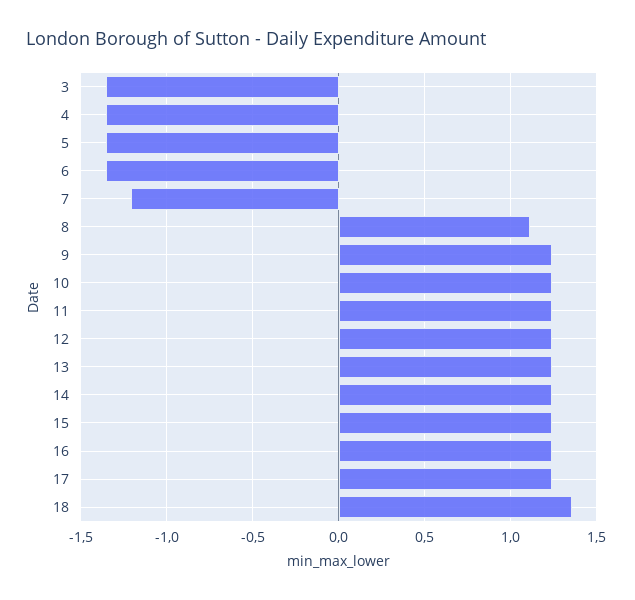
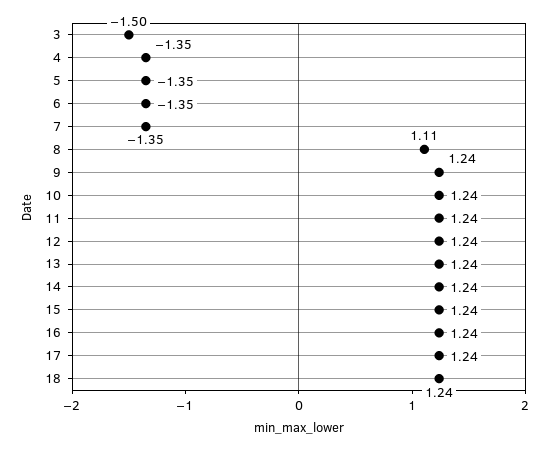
  {
-   "3": -1.35,
+   "3": -1.5,
    "4": -1.35,
    "5": -1.35,
    "6": -1.35,
-   "7": -1.2,
+   "7": -1.35,
    "8": 1.11,
    "9": 1.24,
    "10": 1.24,
    "11": 1.24,
    "12": 1.24,
    "13": 1.24,
    "14": 1.24,
    "15": 1.24,
    "16": 1.24,
    "17": 1.24,
-   "18": 1.35
+   "18": 1.24
  }

